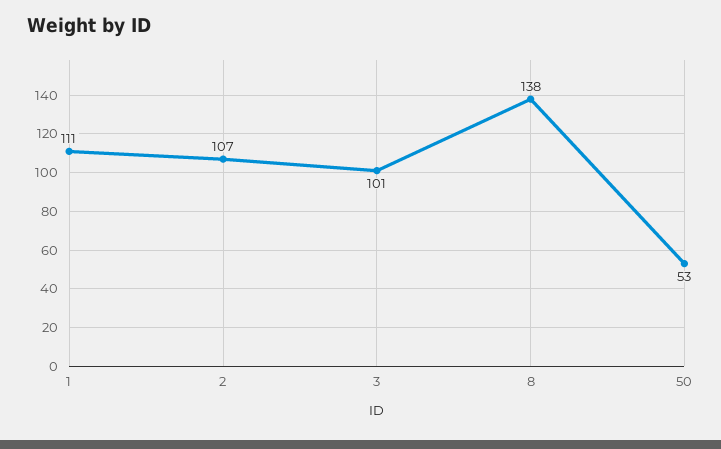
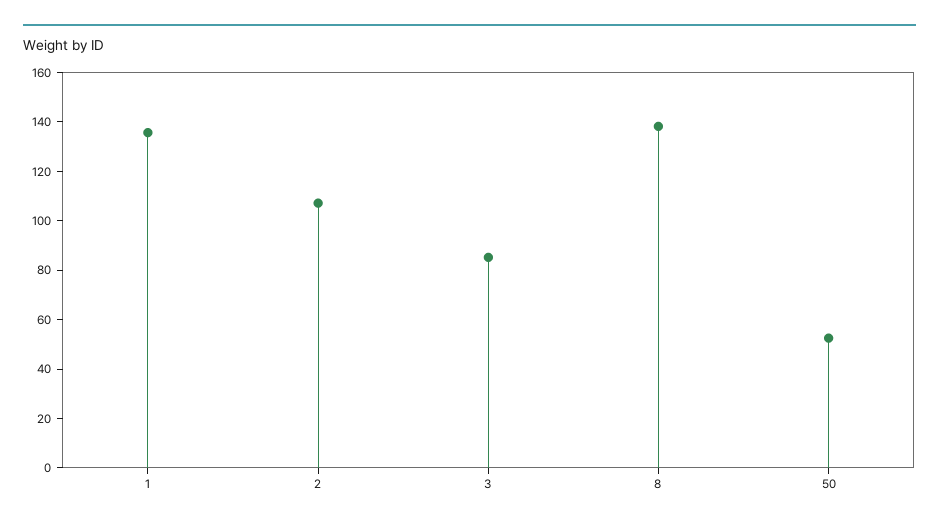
  {
-   "1": 111,
+   "1": 135,
    "2": 107,
-   "3": 101,
+   "3": 85,
    "8": 138,
    "50": 53
  }

